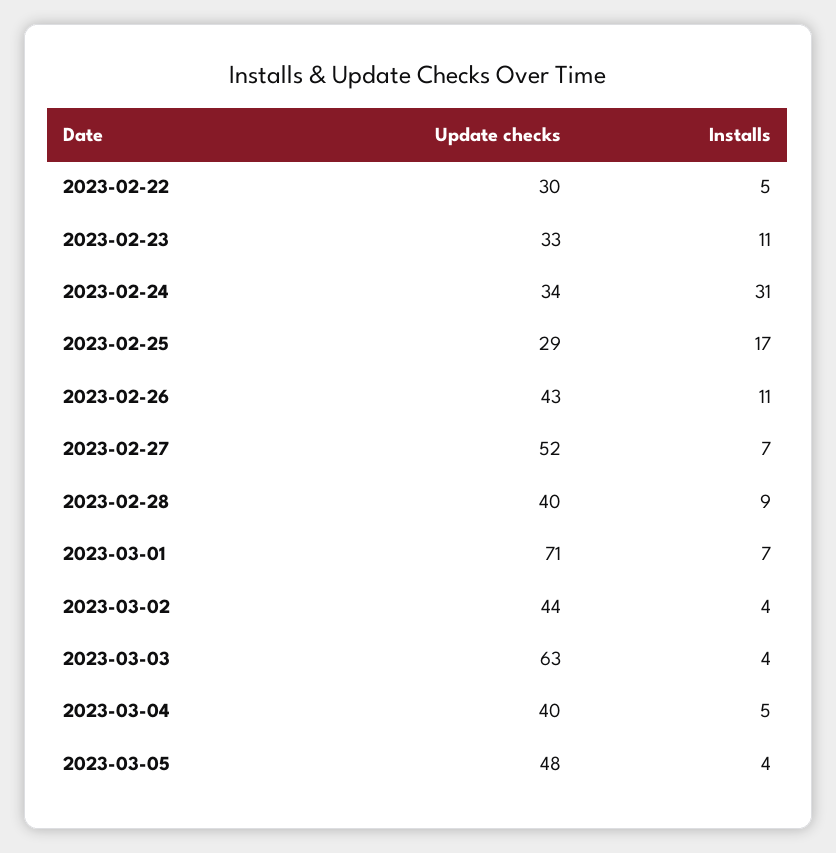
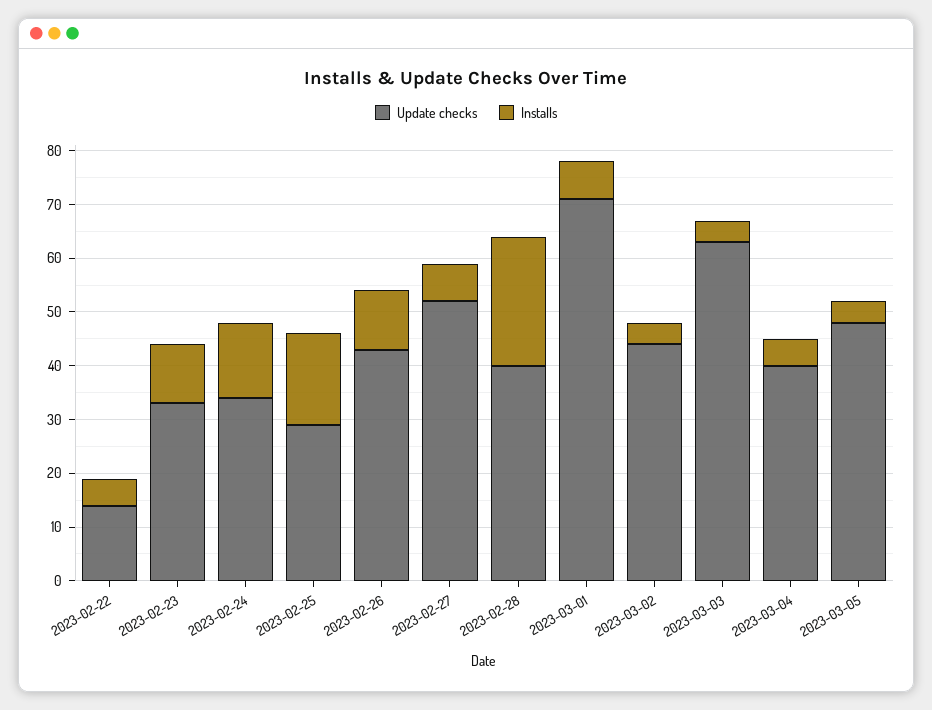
  {
    "Update checks": {
-     "2023-02-22": 30,
+     "2023-02-22": 15,
      "2023-02-23": 33,
      "2023-02-24": 34,
      "2023-02-25": 29,
      "2023-02-26": 43,
      "2023-02-27": 52,
      "2023-02-28": 40,
      "2023-03-01": 71,
      "2023-03-02": 44,
      "2023-03-03": 63,
      "2023-03-04": 40,
      "2023-03-05": 48
    },
    "Installs": {
      "2023-02-22": 5,
      "2023-02-23": 11,
-     "2023-02-24": 31,
+     "2023-02-24": 15,
      "2023-02-25": 17,
      "2023-02-26": 11,
      "2023-02-27": 7,
-     "2023-02-28": 9,
+     "2023-02-28": 25,
      "2023-03-01": 7,
      "2023-03-02": 4,
      "2023-03-03": 4,
      "2023-03-04": 5,
      "2023-03-05": 4
    }
  }

